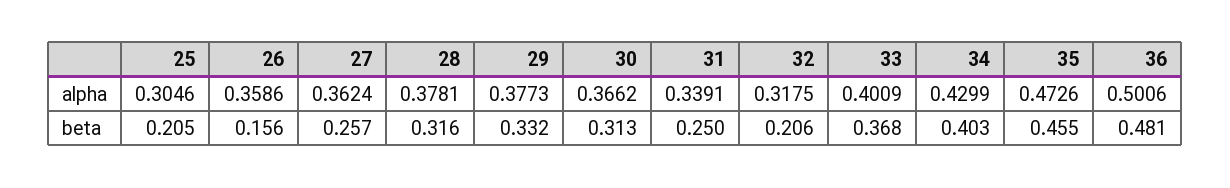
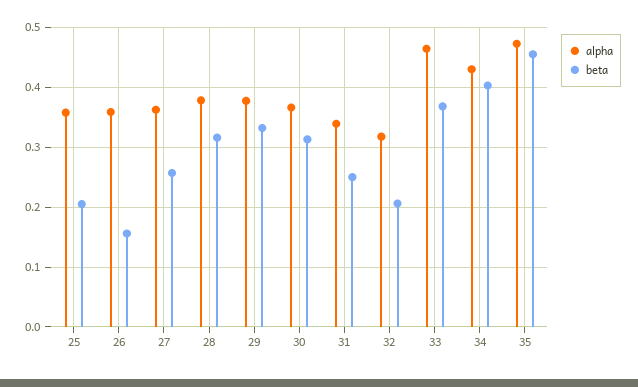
  {
    "alpha": {
-     "25": 0.3046,
+     "25": 0.36,
      "26": 0.3586,
      "27": 0.3624,
      "28": 0.3781,
      "29": 0.3773,
      "30": 0.3662,
      "31": 0.3391,
      "32": 0.3175,
-     "33": 0.4009,
+     "33": 0.46,
      "34": 0.4299,
-     "35": 0.4726,
+     "35": 0.4726
-     "36": 0.5006
    },
    "beta": {
      "25": 0.205,
      "26": 0.156,
      "27": 0.257,
      "28": 0.316,
      "29": 0.332,
      "30": 0.313,
      "31": 0.25,
      "32": 0.206,
      "33": 0.368,
      "34": 0.403,
-     "35": 0.455,
+     "35": 0.455
-     "36": 0.481
    }
  }

